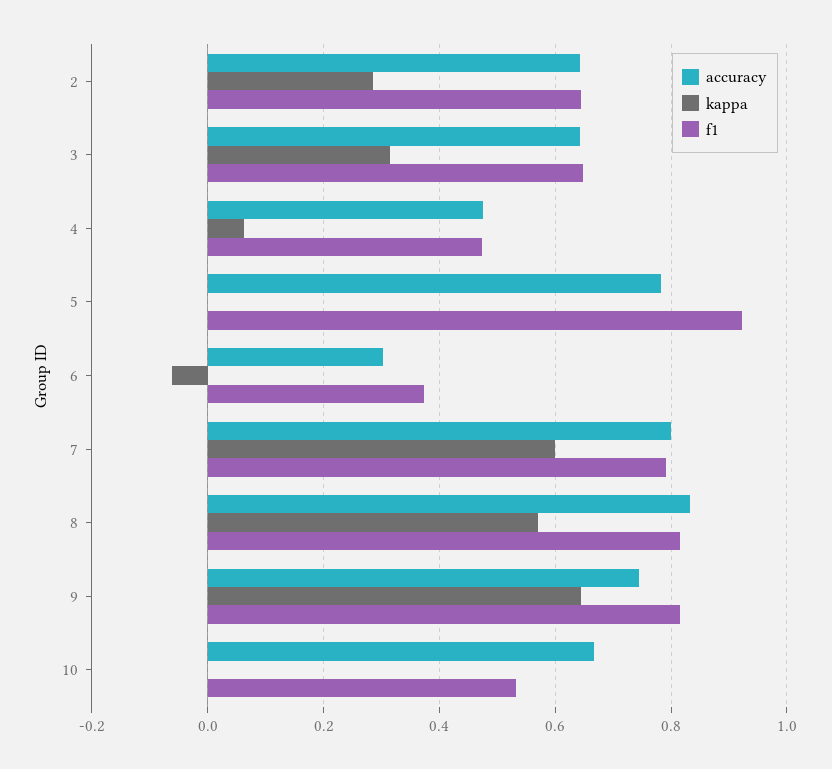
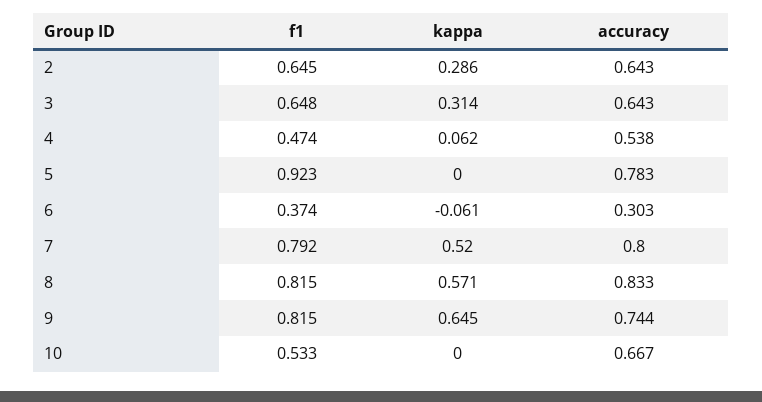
  {
    "accuracy": {
      "2": 0.643,
      "3": 0.643,
-     "4": 0.48,
+     "4": 0.538,
      "5": 0.783,
      "6": 0.303,
      "7": 0.8,
      "8": 0.833,
      "9": 0.744,
      "10": 0.667
    },
    "kappa": {
      "2": 0.286,
      "3": 0.314,
      "4": 0.062,
      "5": 0,
      "6": -0.061,
-     "7": 0.6,
+     "7": 0.52,
      "8": 0.571,
      "9": 0.645,
      "10": 0
    },
    "f1": {
      "2": 0.645,
      "3": 0.648,
      "4": 0.474,
      "5": 0.923,
      "6": 0.374,
      "7": 0.792,
      "8": 0.815,
      "9": 0.815,
      "10": 0.533
    }
  }

